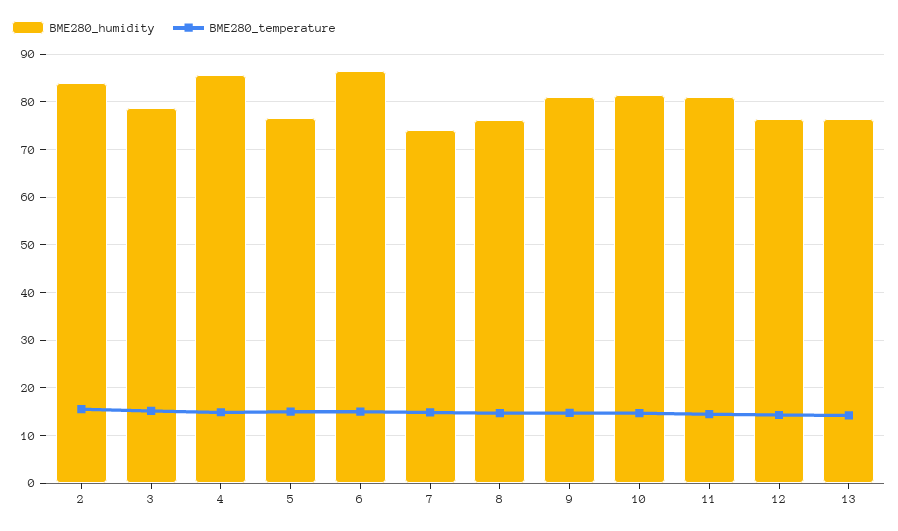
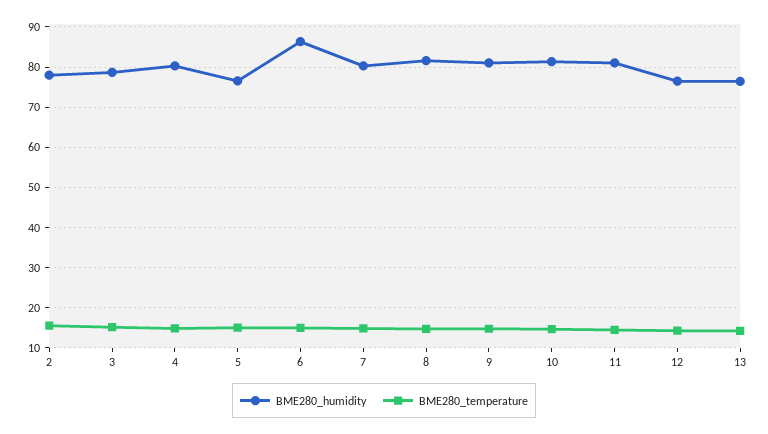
  {
    "BME280_humidity": {
-     "2": 84,
+     "2": 78,
      "3": 78,
-     "4": 86,
+     "4": 80,
      "5": 76,
      "6": 86,
-     "7": 74,
+     "7": 80,
-     "8": 76,
+     "8": 82,
      "9": 82,
      "10": 82,
      "11": 82,
      "12": 76,
      "13": 76
    },
    "BME280_temperature": {
      "2": 16,
      "3": 16,
      "4": 14,
      "5": 16,
      "6": 16,
      "7": 14,
      "8": 14,
      "9": 14,
      "10": 14,
      "11": 14,
      "12": 14,
      "13": 14
    }
  }

